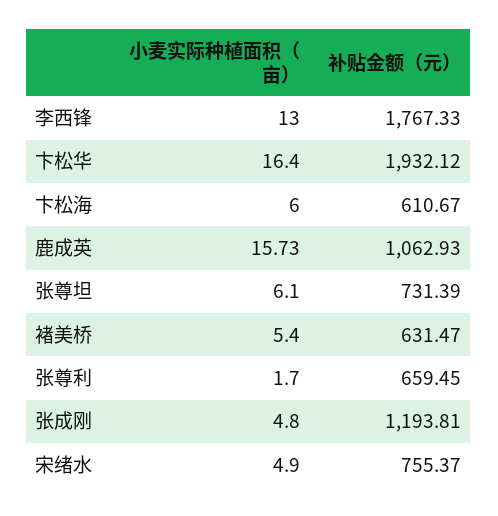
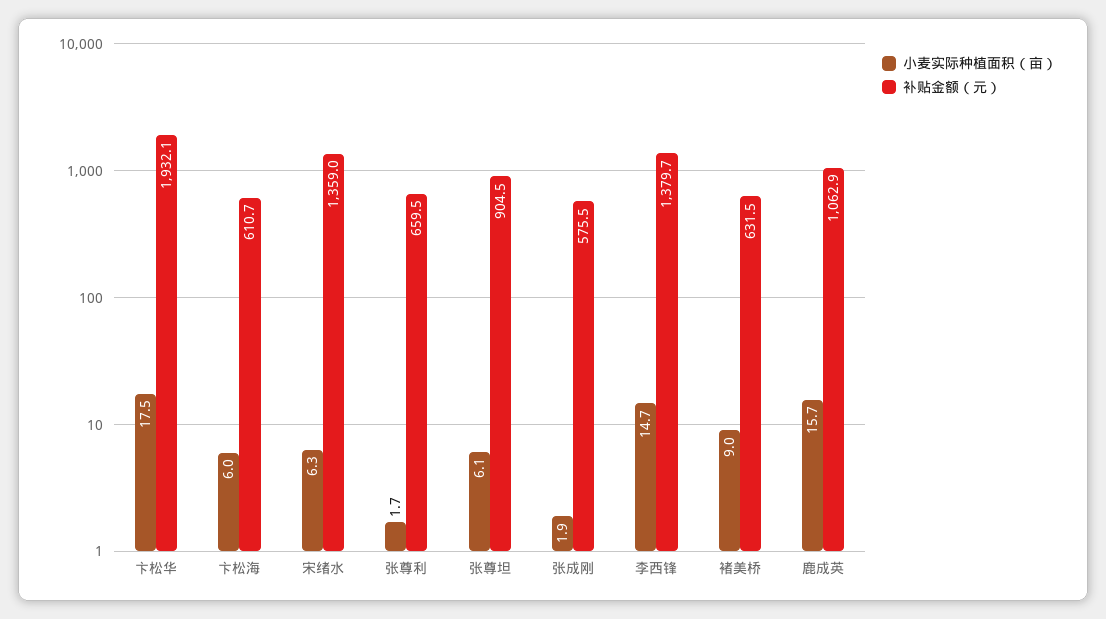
  {
    "小麦实际种植面积（亩）": {
-     "李西锋": 13,
+     "李西锋": 14.7,
-     "卞松华": 16.4,
+     "卞松华": 17.5,
      "卞松海": 6,
      "鹿成英": 15.73,
      "张尊坦": 6.1,
-     "褚美桥": 5.4,
+     "褚美桥": 9,
      "张尊利": 1.7,
-     "张成刚": 4.8,
+     "张成刚": 1.9,
-     "宋绪水": 4.9
+     "宋绪水": 6.3
    },
    "补贴金额（元）": {
-     "李西锋": 1767.33,
+     "李西锋": 1379.7,
      "卞松华": 1932.12,
      "卞松海": 610.67,
      "鹿成英": 1062.93,
-     "张尊坦": 731.39,
+     "张尊坦": 904.5,
      "褚美桥": 631.47,
      "张尊利": 659.45,
-     "张成刚": 1193.81,
+     "张成刚": 575.5,
-     "宋绪水": 755.37
+     "宋绪水": 1359
    }
  }

